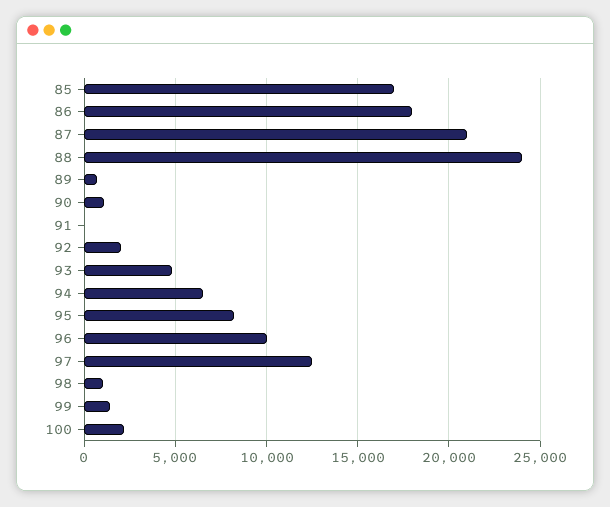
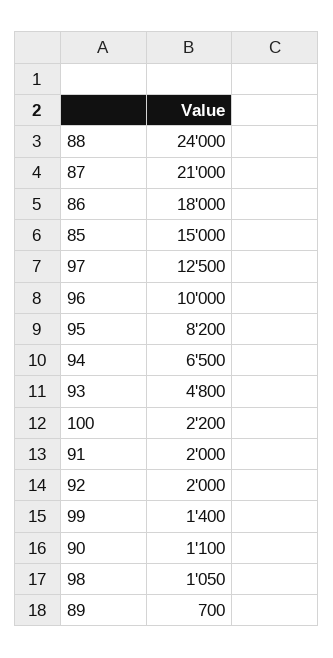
  {
-   "85": 17000,
+   "85": 15000,
    "86": 18000,
    "87": 21000,
    "88": 24000,
    "89": 700,
    "90": 1100,
-   "91": 0,
+   "91": 2000,
    "92": 2000,
    "93": 4800,
    "94": 6500,
    "95": 8200,
    "96": 10000,
    "97": 12500,
    "98": 1050,
    "99": 1400,
    "100": 2200
  }

